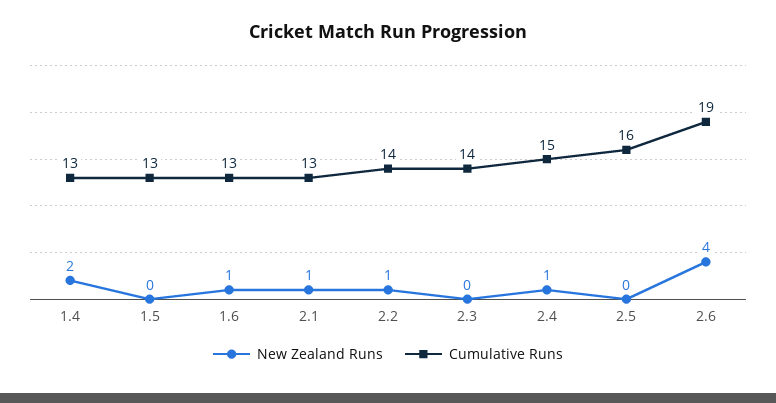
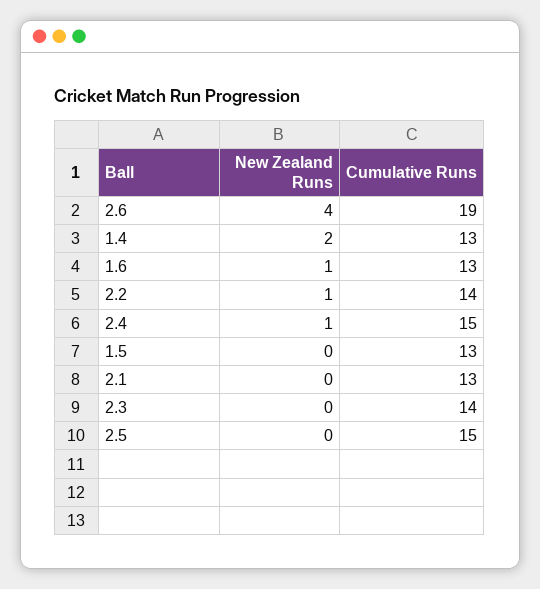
  {
    "New Zealand Runs": {
      "1.4": 2,
      "1.5": 0,
      "1.6": 1,
-     "2.1": 1,
+     "2.1": 0,
      "2.2": 1,
      "2.3": 0,
      "2.4": 1,
      "2.5": 0,
      "2.6": 4
    },
    "Cumulative Runs": {
      "1.4": 13,
      "1.5": 13,
      "1.6": 13,
      "2.1": 13,
      "2.2": 14,
      "2.3": 14,
      "2.4": 15,
-     "2.5": 16,
+     "2.5": 15,
      "2.6": 19
    }
  }

